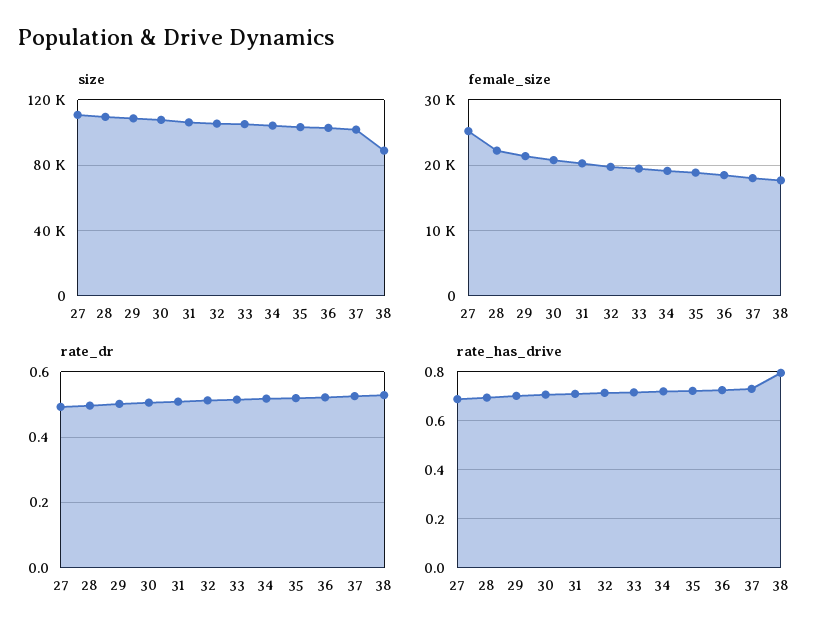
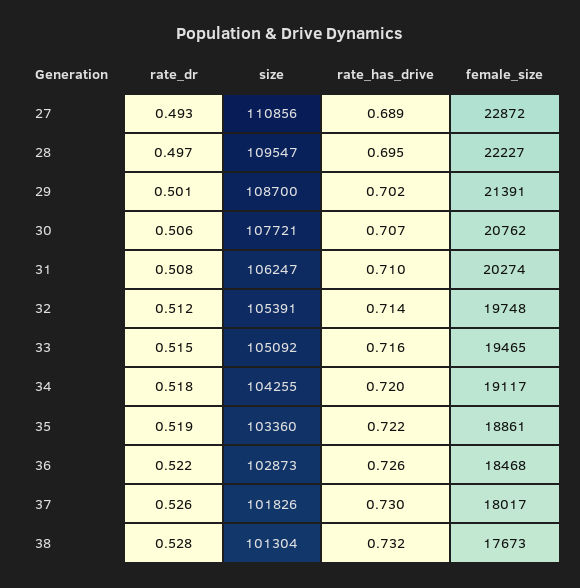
  {
    "size": {
      "27": 110856,
      "28": 109547,
      "29": 108700,
      "30": 107721,
      "31": 106247,
      "32": 105391,
      "33": 105092,
      "34": 104255,
      "35": 103360,
      "36": 102873,
      "37": 101826,
-     "38": 90000
+     "38": 101304
    },
    "female_size": {
-     "27": 25000,
+     "27": 22872,
      "28": 22227,
      "29": 21391,
      "30": 20762,
      "31": 20274,
      "32": 19748,
      "33": 19465,
      "34": 19117,
      "35": 18861,
      "36": 18468,
      "37": 18017,
      "38": 17673
    },
    "rate_dr": {
      "27": 0.493,
      "28": 0.497,
      "29": 0.501,
      "30": 0.506,
      "31": 0.508,
      "32": 0.512,
      "33": 0.515,
      "34": 0.518,
      "35": 0.519,
      "36": 0.522,
      "37": 0.526,
      "38": 0.528
    },
    "rate_has_drive": {
      "27": 0.689,
      "28": 0.695,
      "29": 0.702,
      "30": 0.707,
      "31": 0.71,
      "32": 0.714,
      "33": 0.716,
      "34": 0.72,
      "35": 0.722,
      "36": 0.726,
      "37": 0.73,
-     "38": 0.8
+     "38": 0.732
    }
  }

